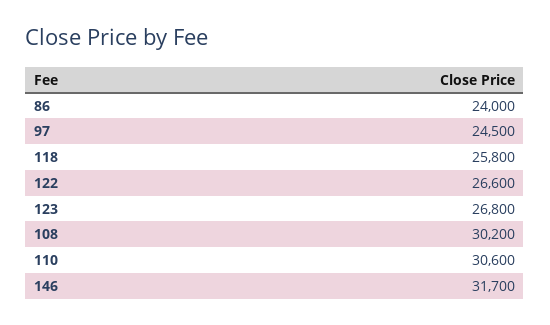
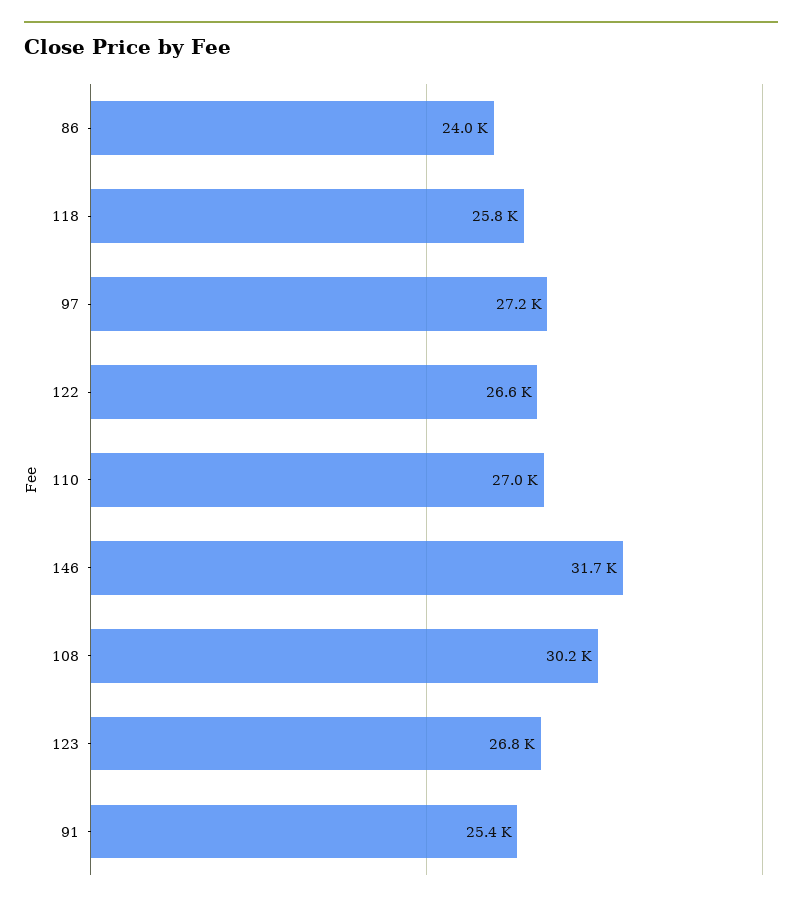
  {
    "86": 24000,
-   "97": 24500,
+   "97": 27200,
    "118": 25800,
    "122": 26600,
    "123": 26800,
    "108": 30200,
-   "110": 30600,
+   "110": 27000,
-   "146": 31700
+   "146": 31700,
+   "91": 25400
  }

